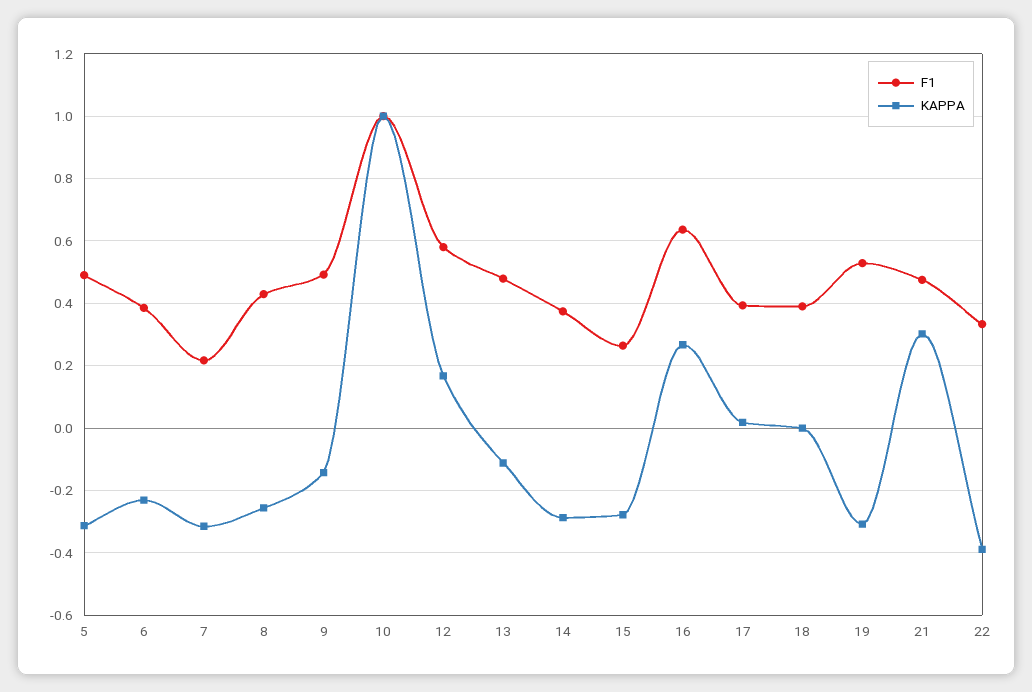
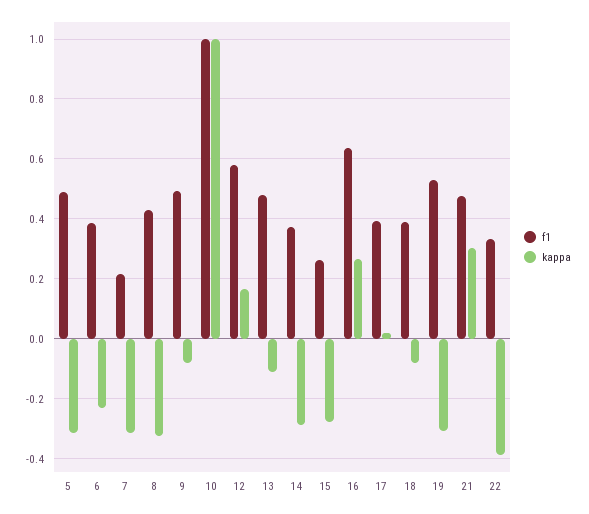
  {
    "F1": {
      "5": 0.5,
      "6": 0.38,
      "7": 0.22,
      "8": 0.42,
      "9": 0.5,
      "10": 1,
      "12": 0.58,
      "13": 0.48,
      "14": 0.38,
      "15": 0.26,
      "16": 0.64,
      "17": 0.4,
      "18": 0.4,
      "19": 0.52,
      "21": 0.48,
      "22": 0.34
    },
    "KAPPA": {
      "5": -0.32,
      "6": -0.24,
      "7": -0.32,
-     "8": -0.26,
+     "8": -0.325,
-     "9": -0.14,
+     "9": -0.075,
      "10": 1,
      "12": 0.16,
      "13": -0.12,
      "14": -0.28,
      "15": -0.28,
      "16": 0.26,
      "17": 0.02,
-     "18": 0,
+     "18": -0.075,
      "19": -0.3,
      "21": 0.3,
      "22": -0.38
    }
  }

